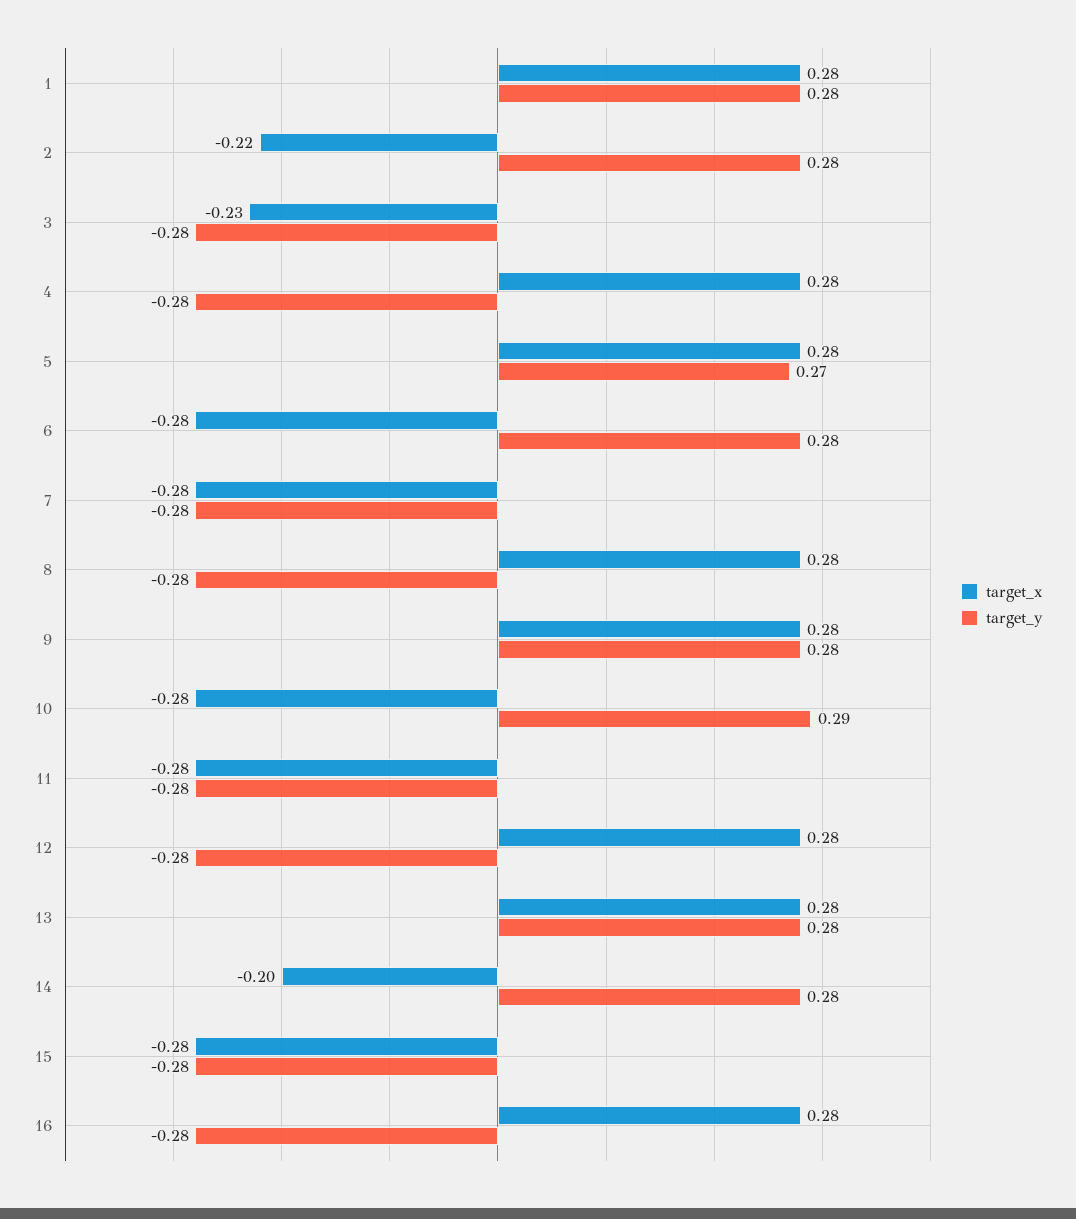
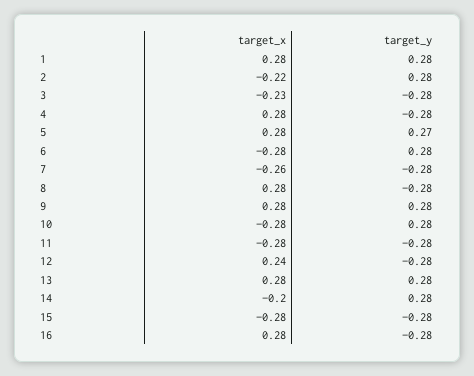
  {
    "target_x": {
      "1": 0.28,
      "2": -0.22,
      "3": -0.23,
      "4": 0.28,
      "5": 0.28,
      "6": -0.28,
-     "7": -0.28,
+     "7": -0.26,
      "8": 0.28,
      "9": 0.28,
      "10": -0.28,
      "11": -0.28,
-     "12": 0.28,
+     "12": 0.24,
      "13": 0.28,
      "14": -0.2,
      "15": -0.28,
      "16": 0.28
    },
    "target_y": {
      "1": 0.28,
      "2": 0.28,
      "3": -0.28,
      "4": -0.28,
      "5": 0.27,
      "6": 0.28,
      "7": -0.28,
      "8": -0.28,
      "9": 0.28,
-     "10": 0.29,
+     "10": 0.28,
      "11": -0.28,
      "12": -0.28,
      "13": 0.28,
      "14": 0.28,
      "15": -0.28,
      "16": -0.28
    }
  }

